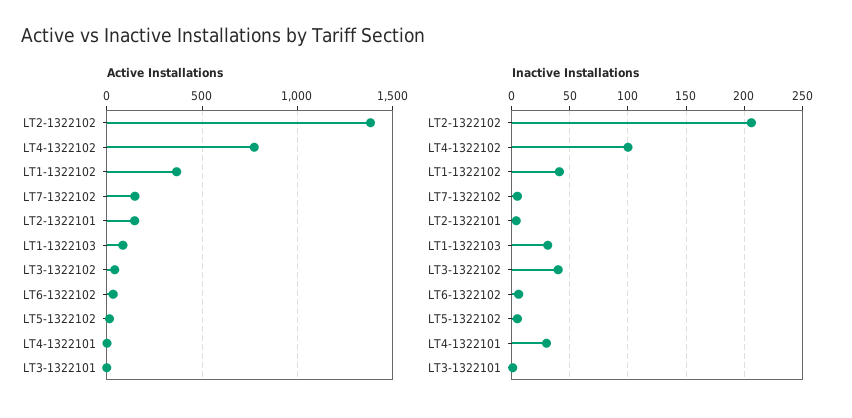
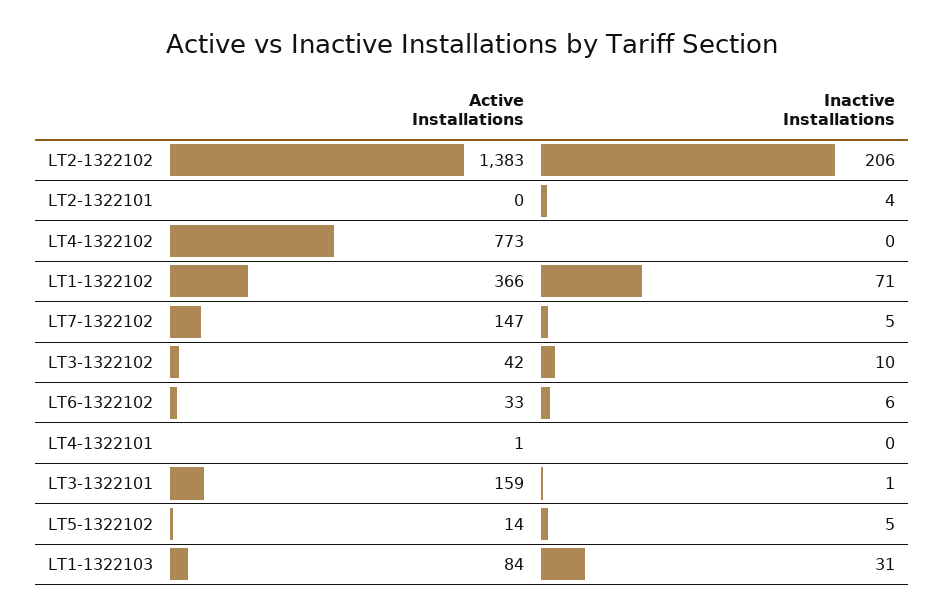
  {
    "Active Installations": {
      "LT2-1322102": 1383,
      "LT4-1322102": 773,
      "LT1-1322102": 366,
      "LT7-1322102": 147,
-     "LT2-1322101": 150,
+     "LT2-1322101": 0,
      "LT1-1322103": 84,
      "LT3-1322102": 42,
      "LT6-1322102": 33,
      "LT5-1322102": 14,
      "LT4-1322101": 1,
-     "LT3-1322101": 0
+     "LT3-1322101": 159
    },
    "Inactive Installations": {
      "LT2-1322102": 206,
-     "LT4-1322102": 100,
+     "LT4-1322102": 0,
-     "LT1-1322102": 40,
+     "LT1-1322102": 71,
      "LT7-1322102": 5,
      "LT2-1322101": 4,
      "LT1-1322103": 31,
-     "LT3-1322102": 40,
+     "LT3-1322102": 10,
      "LT6-1322102": 6,
      "LT5-1322102": 5,
-     "LT4-1322101": 30,
+     "LT4-1322101": 0,
      "LT3-1322101": 1
    }
  }

